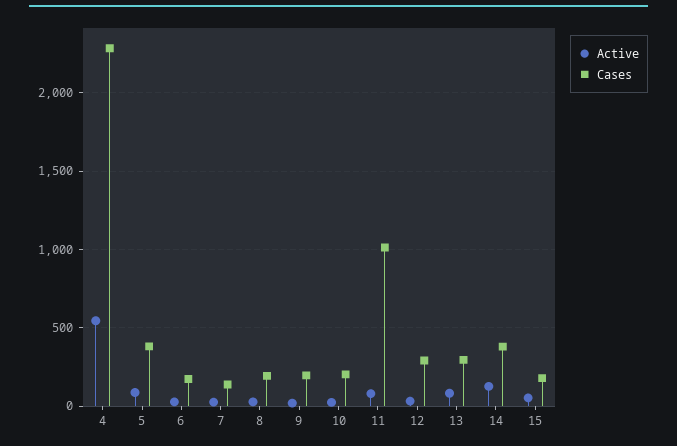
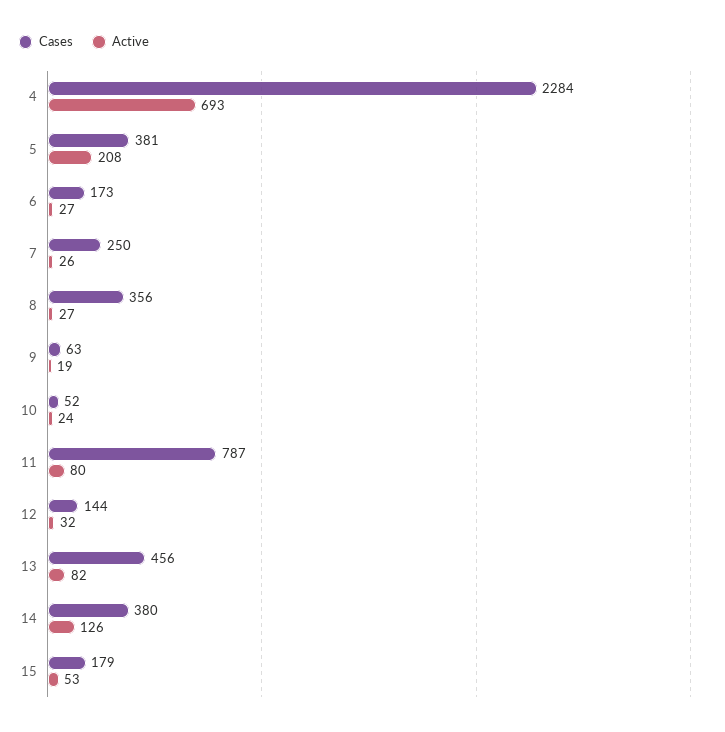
  {
    "Active": {
-     "4": 550,
+     "4": 693,
-     "5": 100,
+     "5": 208,
      "6": 27,
      "7": 26,
      "8": 27,
      "9": 19,
      "10": 24,
      "11": 80,
      "12": 32,
      "13": 82,
      "14": 126,
      "15": 53
    },
    "Cases": {
      "4": 2284,
      "5": 381,
      "6": 173,
-     "7": 150,
+     "7": 250,
-     "8": 200,
+     "8": 356,
-     "9": 200,
+     "9": 63,
-     "10": 200,
+     "10": 52,
-     "11": 1000,
+     "11": 787,
-     "12": 300,
+     "12": 144,
-     "13": 300,
+     "13": 456,
      "14": 380,
      "15": 179
    }
  }

